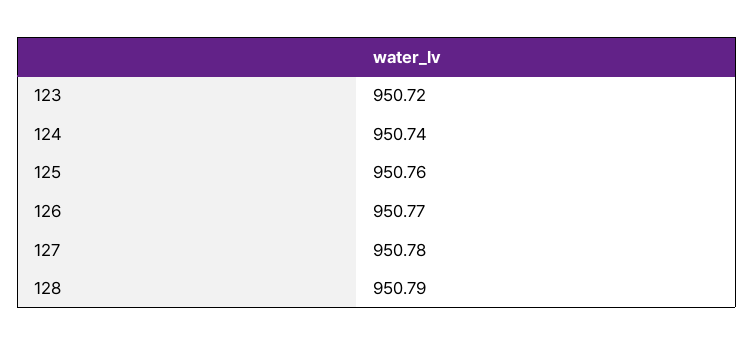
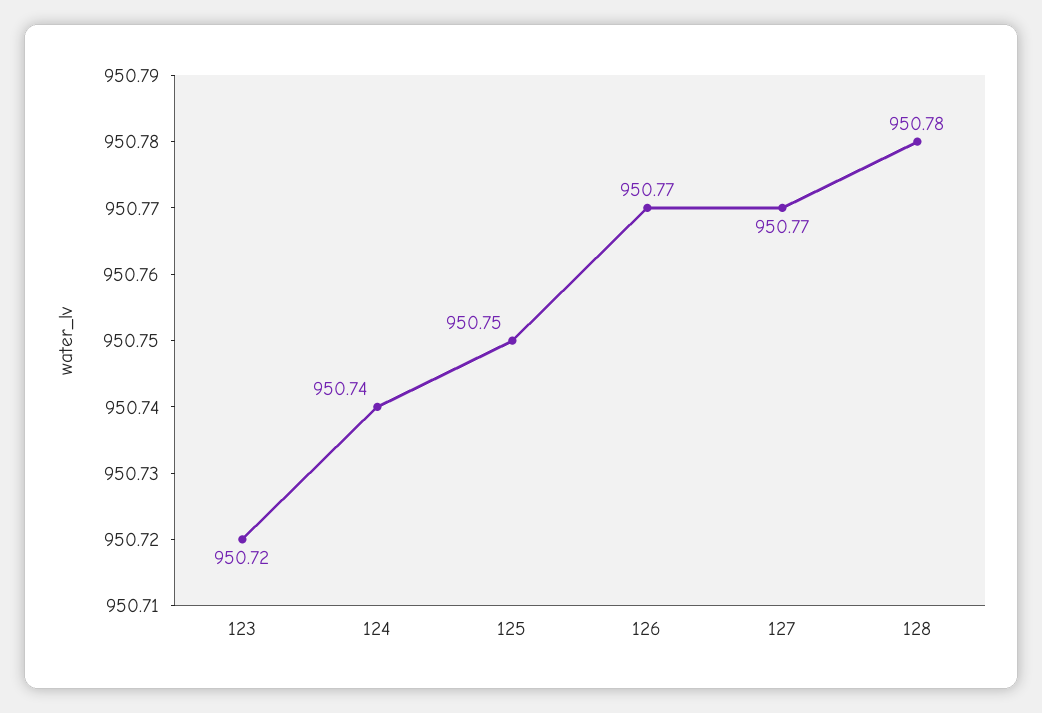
  {
    "123": 950.72,
    "124": 950.74,
-   "125": 950.76,
+   "125": 950.75,
    "126": 950.77,
-   "127": 950.78,
+   "127": 950.77,
-   "128": 950.79
+   "128": 950.78
  }

